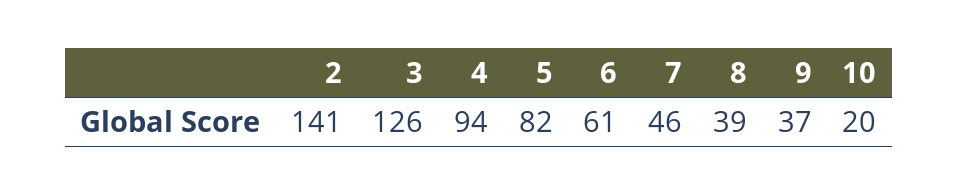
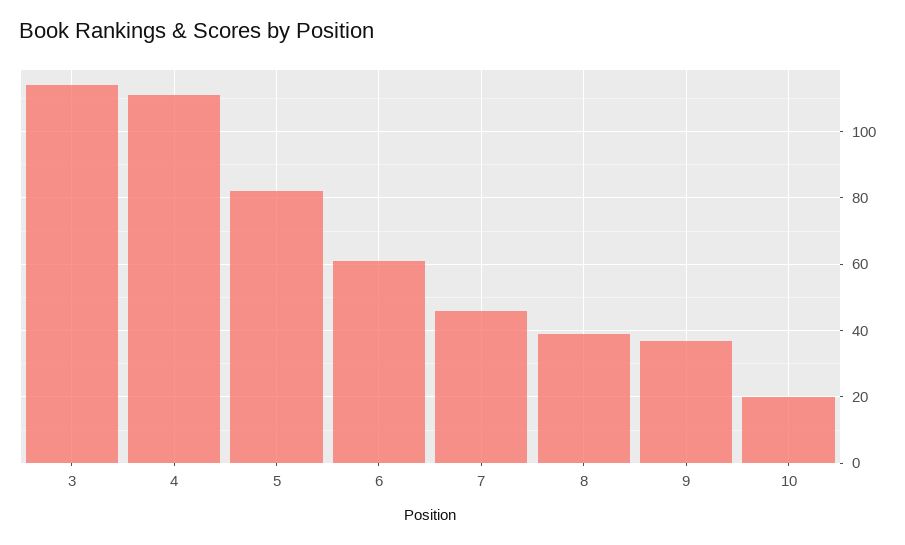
  {
-   "2": 141,
-   "3": 126,
+   "3": 115,
-   "4": 94,
+   "4": 110,
    "5": 82,
    "6": 61,
    "7": 46,
    "8": 39,
    "9": 37,
    "10": 20
  }

